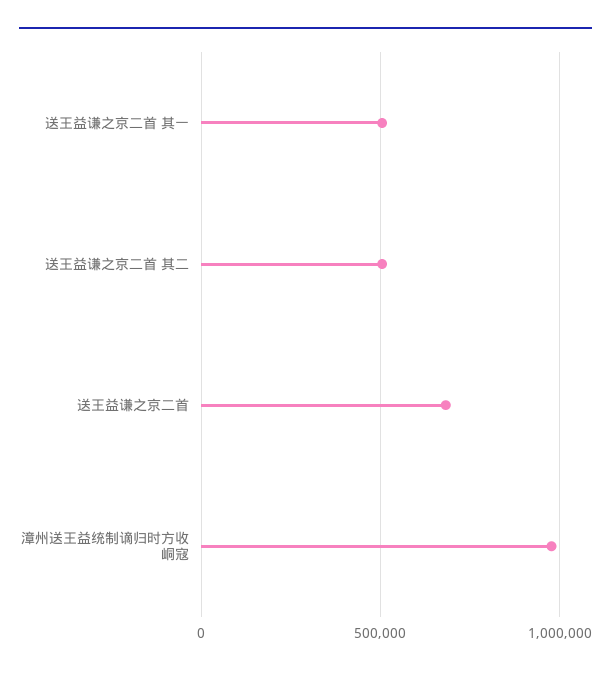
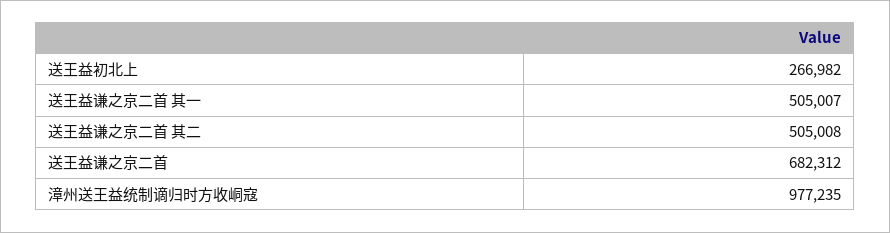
  {
    "送王益谦之京二首 其一": 505007,
    "送王益谦之京二首 其二": 505008,
    "送王益谦之京二首": 682312,
-   "漳州送王益统制谪归时方收峒寇": 977235
+   "漳州送王益统制谪归时方收峒寇": 977235,
+   "送王益初北上": 266982
  }

